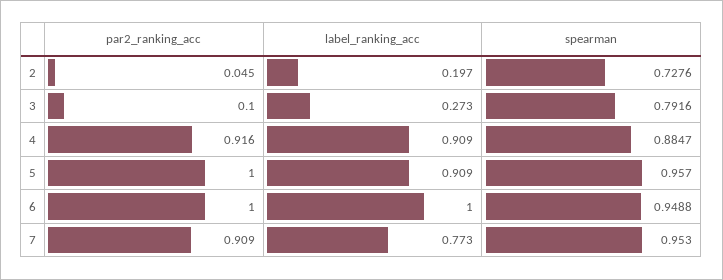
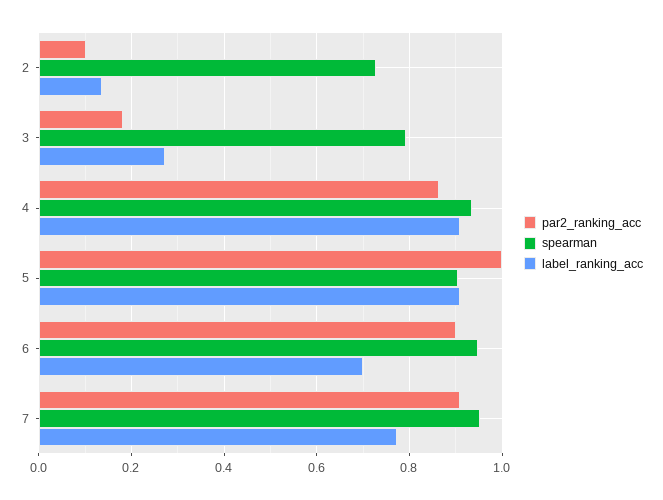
  {
    "par2_ranking_acc": {
-     "2": 0.045,
+     "2": 0.1,
-     "3": 0.1,
+     "3": 0.18,
-     "4": 0.916,
+     "4": 0.86,
      "5": 1,
-     "6": 1,
+     "6": 0.9,
      "7": 0.909
    },
    "label_ranking_acc": {
-     "2": 0.197,
+     "2": 0.14,
      "3": 0.273,
      "4": 0.909,
      "5": 0.909,
-     "6": 1,
+     "6": 0.7,
      "7": 0.773
    },
    "spearman": {
      "2": 0.7276,
      "3": 0.7916,
-     "4": 0.8847,
+     "4": 0.94,
-     "5": 0.957,
+     "5": 0.9,
      "6": 0.9488,
      "7": 0.953
    }
  }

